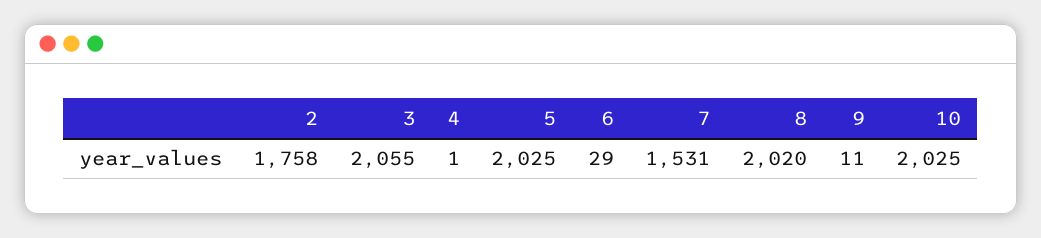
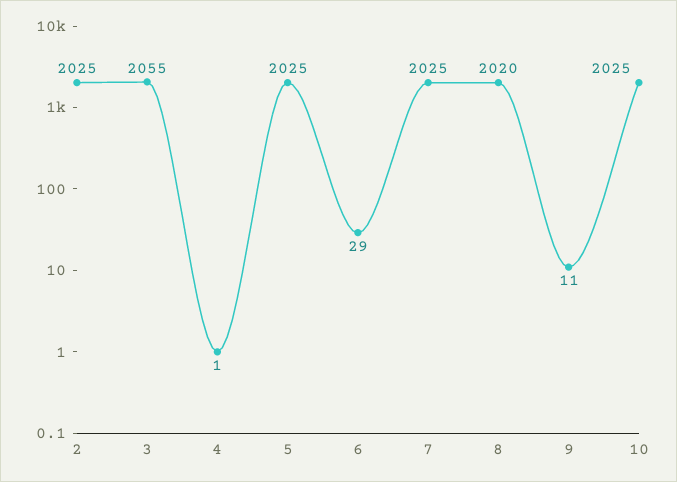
  {
-   "2": 1758,
+   "2": 2025,
    "3": 2055,
    "4": 1,
    "5": 2025,
    "6": 29,
-   "7": 1531,
+   "7": 2025,
    "8": 2020,
    "9": 11,
    "10": 2025
  }

